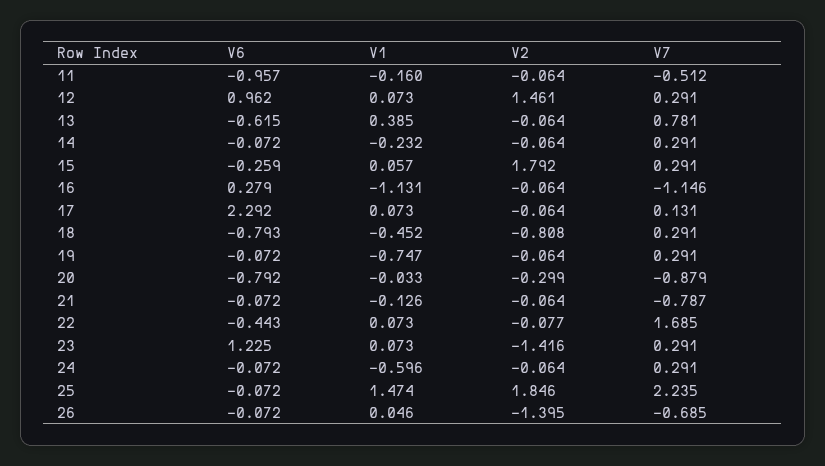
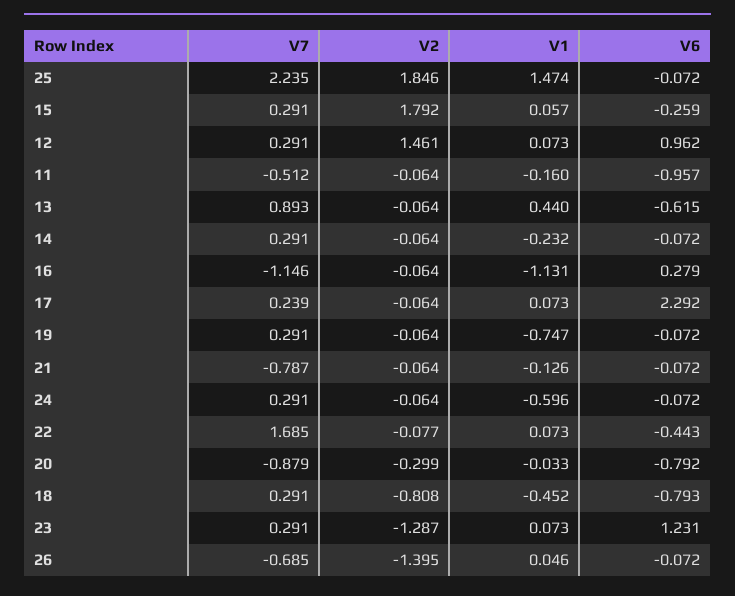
  {
    "V6": {
      "11": -0.957,
      "12": 0.962,
      "13": -0.615,
      "14": -0.072,
      "15": -0.259,
      "16": 0.279,
      "17": 2.292,
      "18": -0.793,
      "19": -0.072,
      "20": -0.792,
      "21": -0.072,
      "22": -0.443,
-     "23": 1.225,
+     "23": 1.231,
      "24": -0.072,
      "25": -0.072,
      "26": -0.072
    },
    "V1": {
      "11": -0.16,
      "12": 0.073,
-     "13": 0.385,
+     "13": 0.44,
      "14": -0.232,
      "15": 0.057,
      "16": -1.131,
      "17": 0.073,
      "18": -0.452,
      "19": -0.747,
      "20": -0.033,
      "21": -0.126,
      "22": 0.073,
      "23": 0.073,
      "24": -0.596,
      "25": 1.474,
      "26": 0.046
    },
    "V2": {
      "11": -0.064,
      "12": 1.461,
      "13": -0.064,
      "14": -0.064,
      "15": 1.792,
      "16": -0.064,
      "17": -0.064,
      "18": -0.808,
      "19": -0.064,
      "20": -0.299,
      "21": -0.064,
      "22": -0.077,
-     "23": -1.416,
+     "23": -1.287,
      "24": -0.064,
      "25": 1.846,
      "26": -1.395
    },
    "V7": {
      "11": -0.512,
      "12": 0.291,
-     "13": 0.781,
+     "13": 0.893,
      "14": 0.291,
      "15": 0.291,
      "16": -1.146,
-     "17": 0.131,
+     "17": 0.239,
      "18": 0.291,
      "19": 0.291,
      "20": -0.879,
      "21": -0.787,
      "22": 1.685,
      "23": 0.291,
      "24": 0.291,
      "25": 2.235,
      "26": -0.685
    }
  }

